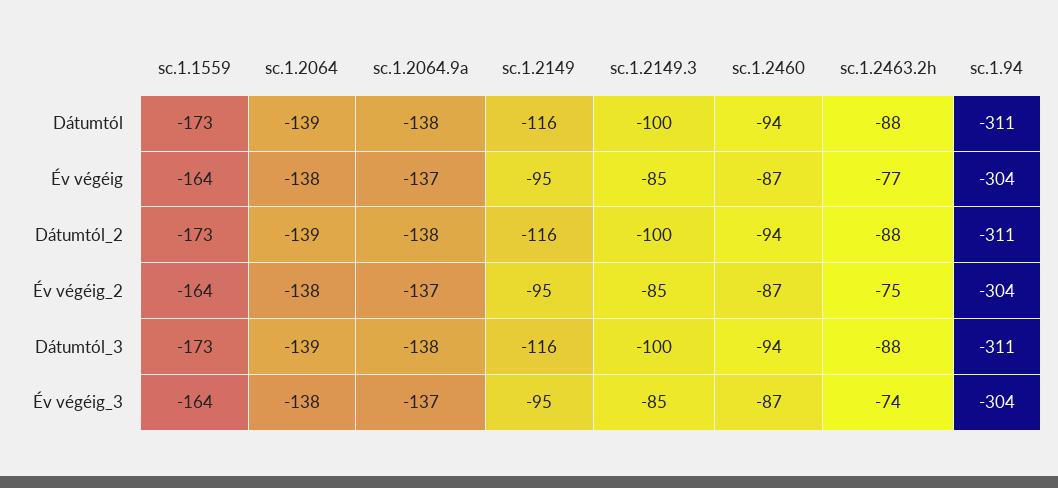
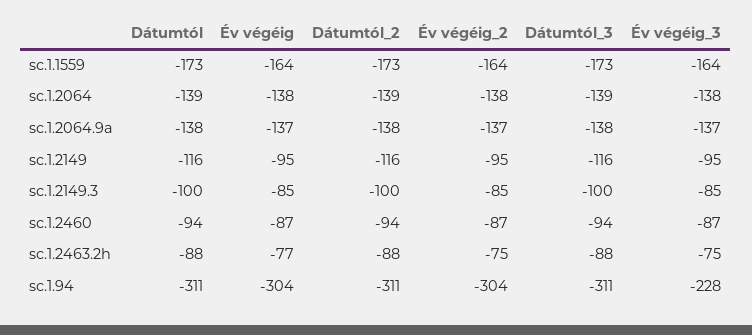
  {
    "sc.1.1559": {
      "Dátumtól": -173,
      "Év végéig": -164,
      "Dátumtól_2": -173,
      "Év végéig_2": -164,
      "Dátumtól_3": -173,
      "Év végéig_3": -164
    },
    "sc.1.2064": {
      "Dátumtól": -139,
      "Év végéig": -138,
      "Dátumtól_2": -139,
      "Év végéig_2": -138,
      "Dátumtól_3": -139,
      "Év végéig_3": -138
    },
    "sc.1.2064.9a": {
      "Dátumtól": -138,
      "Év végéig": -137,
      "Dátumtól_2": -138,
      "Év végéig_2": -137,
      "Dátumtól_3": -138,
      "Év végéig_3": -137
    },
    "sc.1.2149": {
      "Dátumtól": -116,
      "Év végéig": -95,
      "Dátumtól_2": -116,
      "Év végéig_2": -95,
      "Dátumtól_3": -116,
      "Év végéig_3": -95
    },
    "sc.1.2149.3": {
      "Dátumtól": -100,
      "Év végéig": -85,
      "Dátumtól_2": -100,
      "Év végéig_2": -85,
      "Dátumtól_3": -100,
      "Év végéig_3": -85
    },
    "sc.1.2460": {
      "Dátumtól": -94,
      "Év végéig": -87,
      "Dátumtól_2": -94,
      "Év végéig_2": -87,
      "Dátumtól_3": -94,
      "Év végéig_3": -87
    },
    "sc.1.2463.2h": {
      "Dátumtól": -88,
      "Év végéig": -77,
      "Dátumtól_2": -88,
      "Év végéig_2": -75,
      "Dátumtól_3": -88,
-     "Év végéig_3": -74
+     "Év végéig_3": -75
    },
    "sc.1.94": {
      "Dátumtól": -311,
      "Év végéig": -304,
      "Dátumtól_2": -311,
      "Év végéig_2": -304,
      "Dátumtól_3": -311,
-     "Év végéig_3": -304
+     "Év végéig_3": -228
    }
  }

